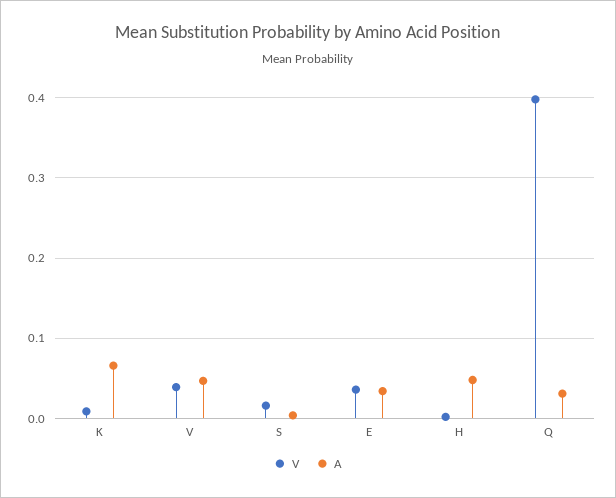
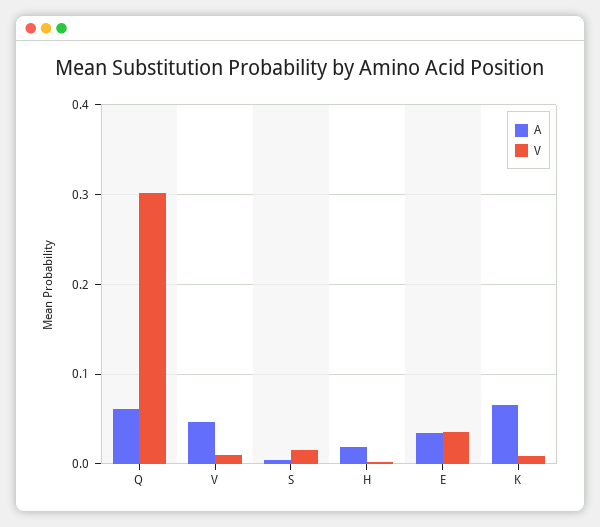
  {
    "V": {
      "K": 0.01,
-     "V": 0.04,
+     "V": 0.01,
      "S": 0.02,
      "E": 0.04,
      "H": 0,
-     "Q": 0.4
+     "Q": 0.3
    },
    "A": {
      "K": 0.07,
      "V": 0.05,
      "S": 0,
      "E": 0.03,
-     "H": 0.05,
+     "H": 0.02,
-     "Q": 0.03
+     "Q": 0.06
    }
  }

